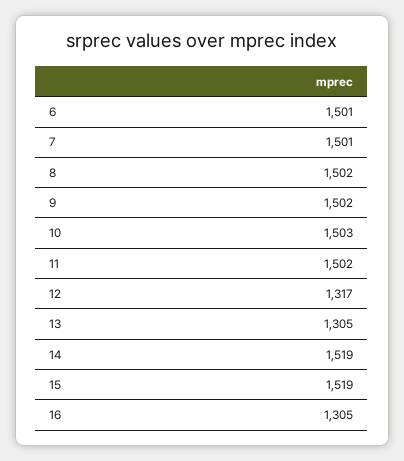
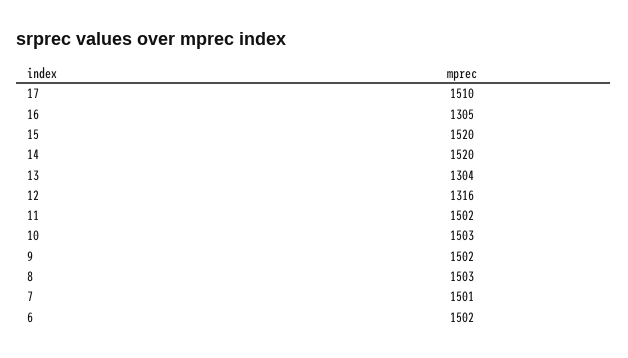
  {
-   "6": 1501,
+   "6": 1502,
    "7": 1501,
-   "8": 1502,
+   "8": 1503,
    "9": 1502,
    "10": 1503,
    "11": 1502,
-   "12": 1317,
+   "12": 1316,
-   "13": 1305,
+   "13": 1304,
-   "14": 1519,
+   "14": 1520,
-   "15": 1519,
+   "15": 1520,
-   "16": 1305
+   "16": 1305,
+   "17": 1510
  }

